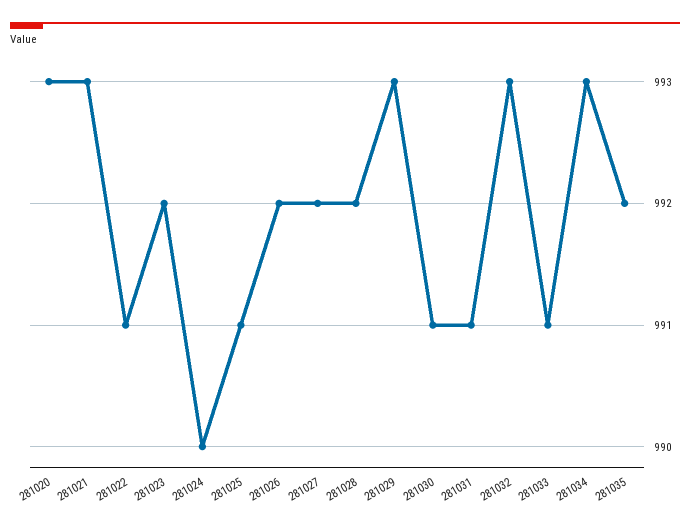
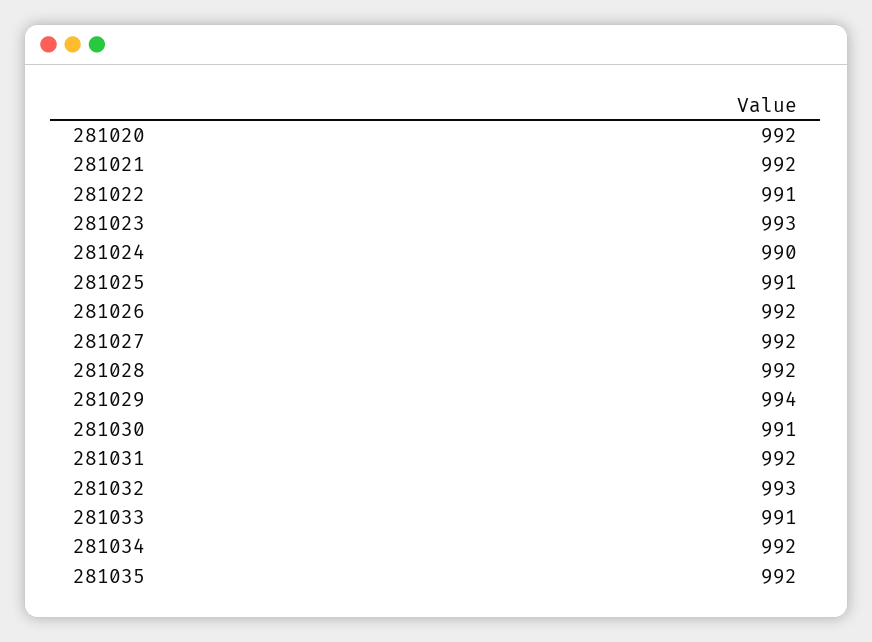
  {
-   "281020": 993,
+   "281020": 992,
-   "281021": 993,
+   "281021": 992,
    "281022": 991,
-   "281023": 992,
+   "281023": 993,
    "281024": 990,
    "281025": 991,
    "281026": 992,
    "281027": 992,
    "281028": 992,
-   "281029": 993,
+   "281029": 994,
    "281030": 991,
-   "281031": 991,
+   "281031": 992,
    "281032": 993,
    "281033": 991,
-   "281034": 993,
+   "281034": 992,
    "281035": 992
  }

